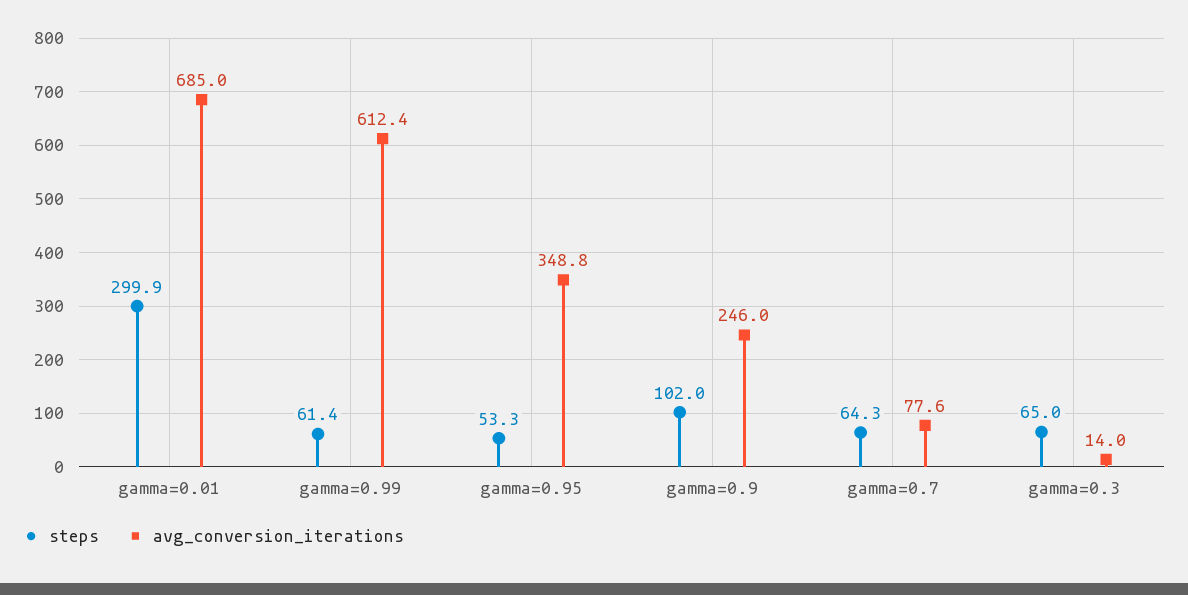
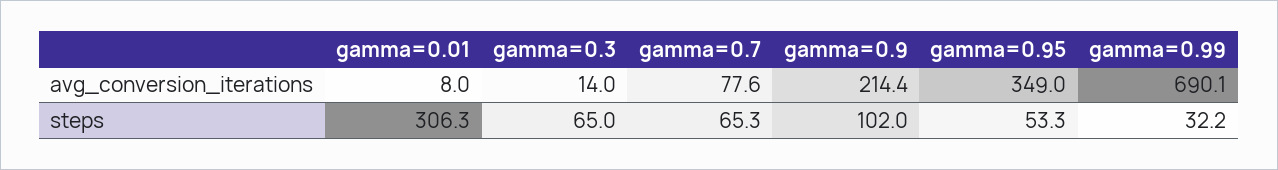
  {
    "steps": {
-     "gamma=0.01": 299.9,
+     "gamma=0.01": 306.3,
-     "gamma=0.99": 61.4,
+     "gamma=0.99": 32.2,
      "gamma=0.95": 53.3,
      "gamma=0.9": 102,
-     "gamma=0.7": 64.3,
+     "gamma=0.7": 65.3,
      "gamma=0.3": 65
    },
    "avg_conversion_iterations": {
-     "gamma=0.01": 685,
+     "gamma=0.01": 8,
-     "gamma=0.99": 612.4,
+     "gamma=0.99": 690.1,
-     "gamma=0.95": 348.8,
+     "gamma=0.95": 349,
-     "gamma=0.9": 246,
+     "gamma=0.9": 214.4,
      "gamma=0.7": 77.6,
      "gamma=0.3": 14
    }
  }

